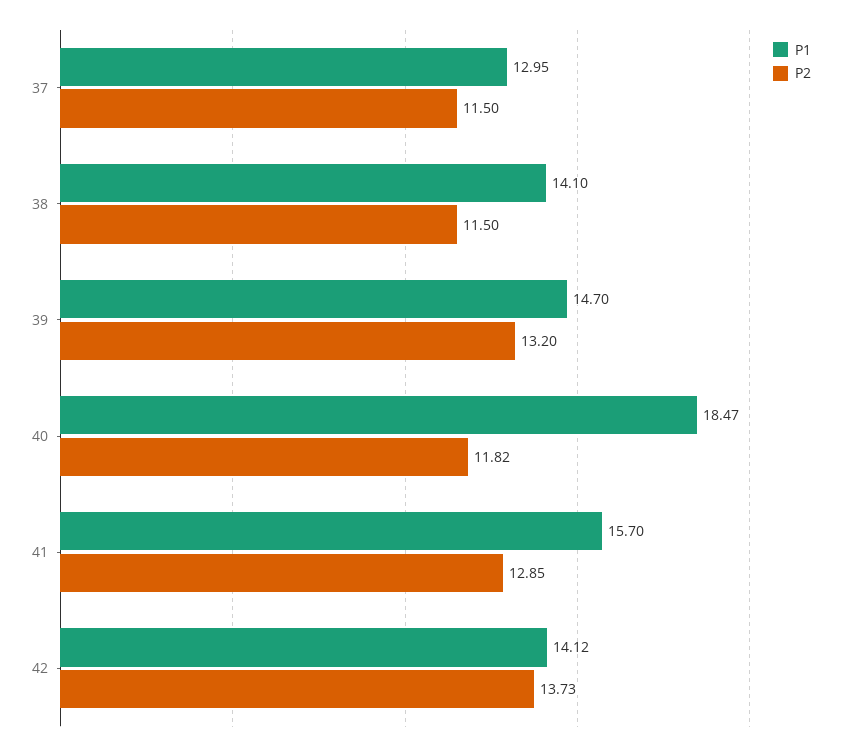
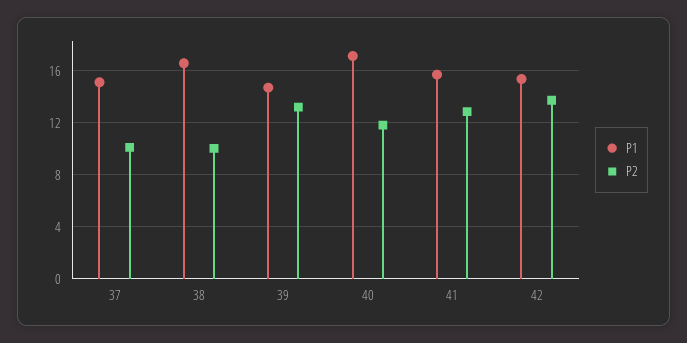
  {
    "P1": {
-     "37": 12.95,
+     "37": 15,
-     "38": 14.1,
+     "38": 16.5,
      "39": 14.7,
-     "40": 18.47,
+     "40": 17,
      "41": 15.7,
-     "42": 14.12
+     "42": 15.5
    },
    "P2": {
-     "37": 11.5,
+     "37": 10,
-     "38": 11.5,
+     "38": 10,
      "39": 13.2,
      "40": 11.82,
      "41": 12.85,
      "42": 13.73
    }
  }

